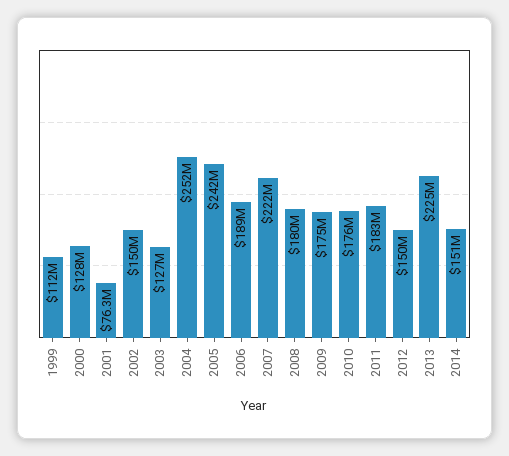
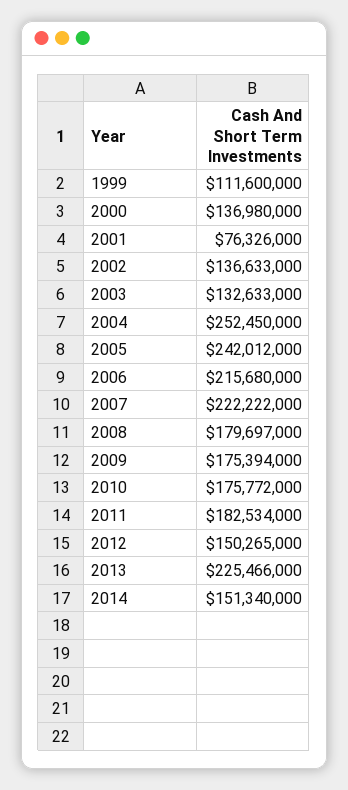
  {
    "1999": 111600000,
-   "2000": 128000000,
+   "2000": 136980000,
    "2001": 76326000,
-   "2002": 150000000,
+   "2002": 136633000,
-   "2003": 127000000,
+   "2003": 132633000,
    "2004": 252450000,
    "2005": 242012000,
-   "2006": 189000000,
+   "2006": 215680000,
    "2007": 222222000,
    "2008": 179697000,
    "2009": 175394000,
    "2010": 175772000,
    "2011": 182534000,
    "2012": 150265000,
    "2013": 225466000,
    "2014": 151340000
  }

